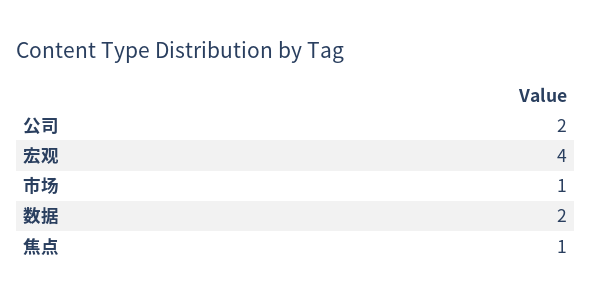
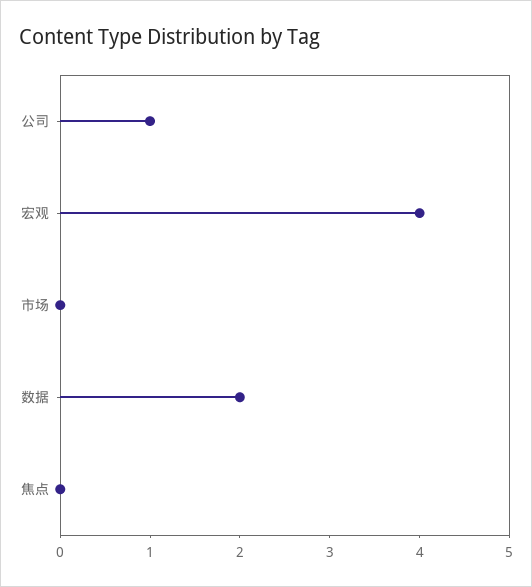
  {
-   "公司": 2,
+   "公司": 1,
    "宏观": 4,
-   "市场": 1,
+   "市场": 0,
    "数据": 2,
-   "焦点": 1
+   "焦点": 0
  }

